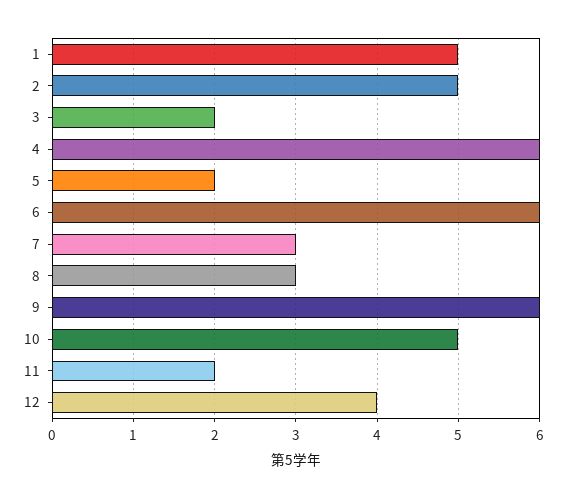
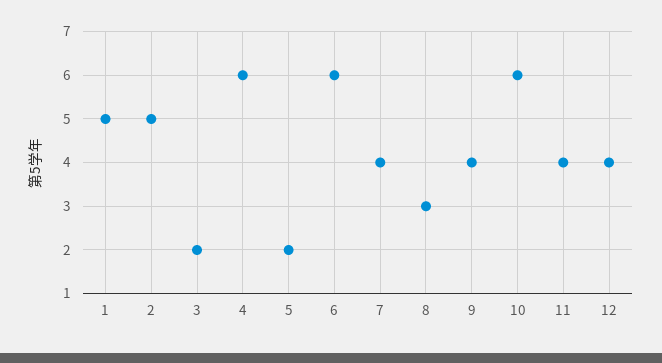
  {
    "1": 5,
    "2": 5,
    "3": 2,
    "4": 6,
    "5": 2,
    "6": 6,
-   "7": 3,
+   "7": 4,
    "8": 3,
-   "9": 6,
+   "9": 4,
-   "10": 5,
+   "10": 6,
-   "11": 2,
+   "11": 4,
    "12": 4
  }

